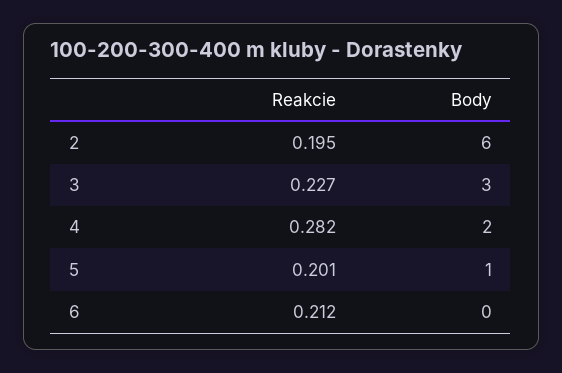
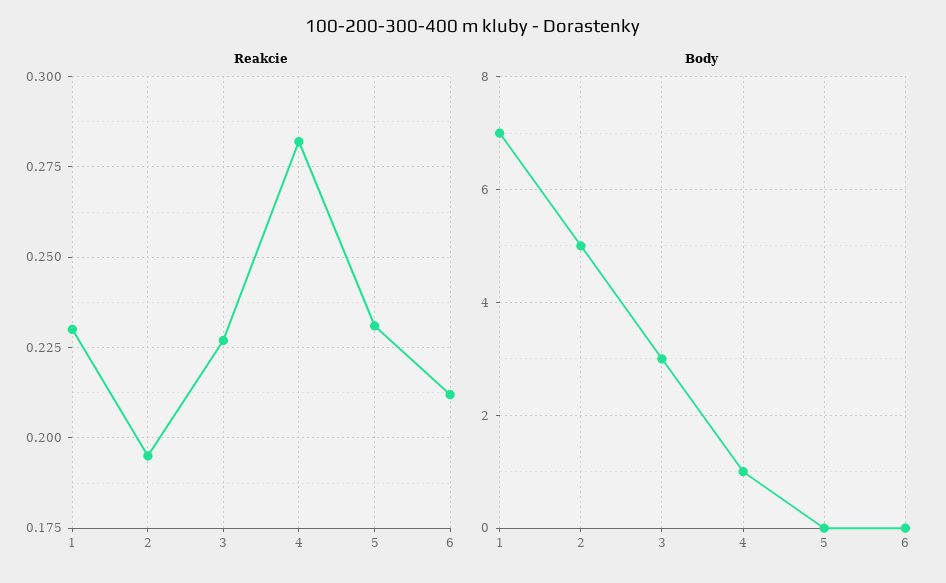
  {
    "Reakcie": {
      "2": 0.195,
      "3": 0.227,
      "4": 0.282,
-     "5": 0.201,
+     "5": 0.23,
-     "6": 0.212
+     "6": 0.212,
+     "1": 0.23
    },
    "Body": {
-     "2": 6,
+     "2": 5,
      "3": 3,
-     "4": 2,
+     "4": 1,
-     "5": 1,
+     "5": 0,
-     "6": 0
+     "6": 0,
+     "1": 7
    }
  }

